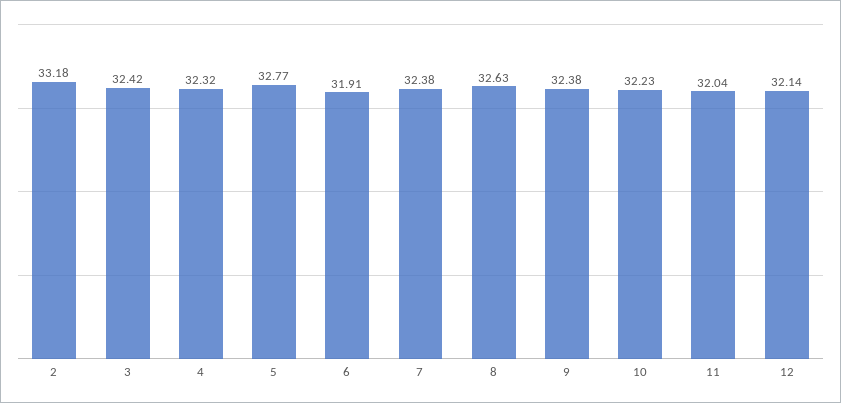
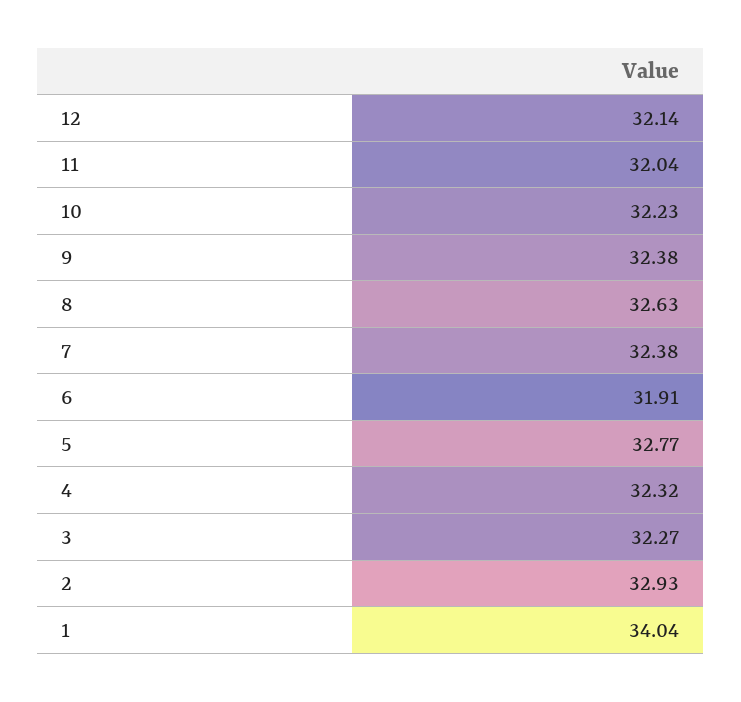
  {
-   "2": 33.18,
+   "2": 32.93,
-   "3": 32.42,
+   "3": 32.27,
    "4": 32.32,
    "5": 32.77,
    "6": 31.91,
    "7": 32.38,
    "8": 32.63,
    "9": 32.38,
    "10": 32.23,
    "11": 32.04,
-   "12": 32.14
+   "12": 32.14,
+   "1": 34.04
  }

